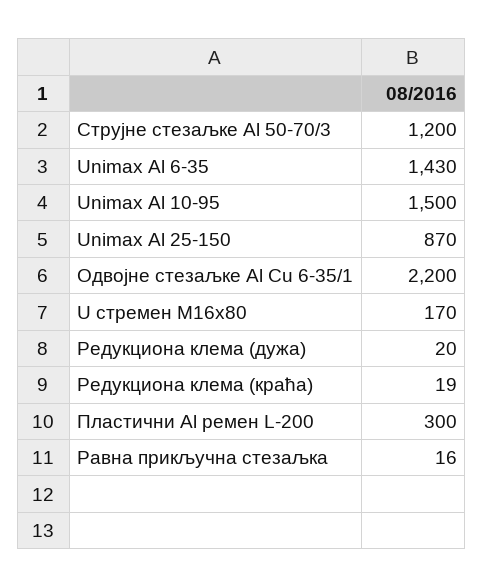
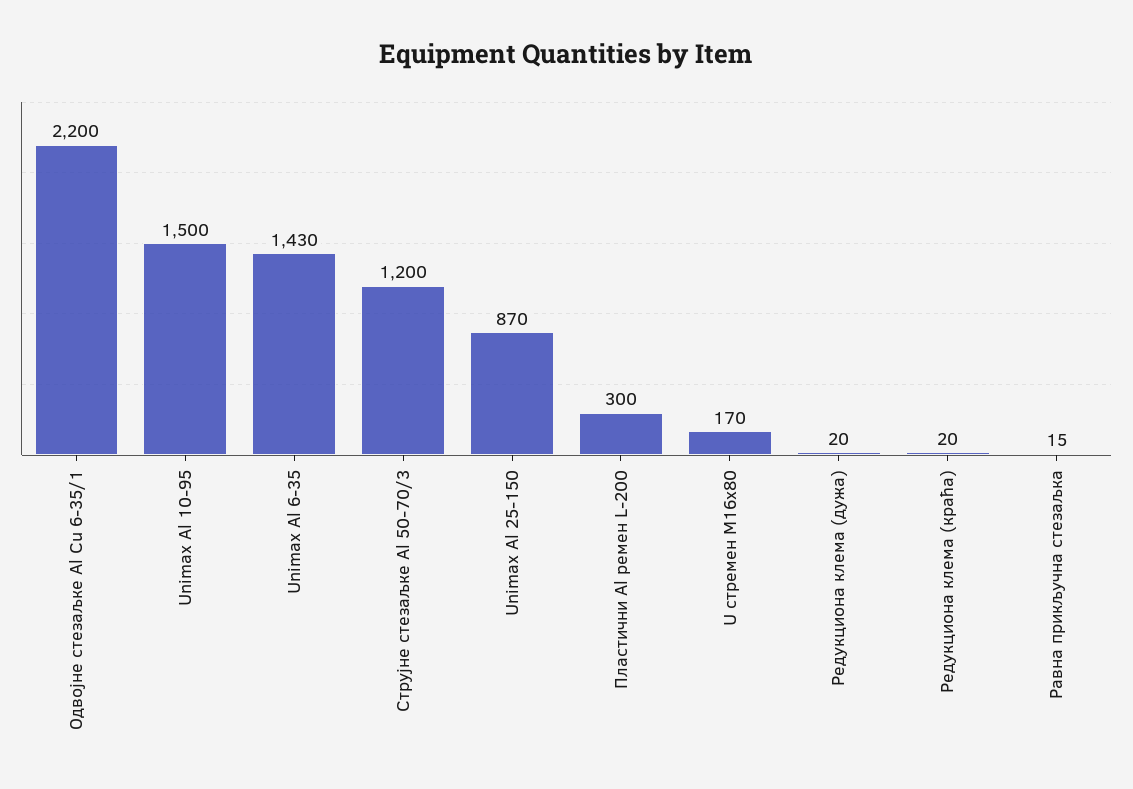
  {
    "Струјне стезаљке Al 50-70/3": 1200,
    "Unimax Al 6-35": 1430,
    "Unimax Al 10-95": 1500,
    "Unimax Al 25-150": 870,
    "Одвојне стезаљке Al Cu 6-35/1": 2200,
    "U стремен M16x80": 170,
    "Редукциона клема (дужа)": 20,
-   "Редукциона клема (краћа)": 19,
+   "Редукциона клема (краћа)": 20,
    "Пластични Al ремен L-200": 300,
-   "Равна прикључна стезаљка": 16
+   "Равна прикључна стезаљка": 15
  }

